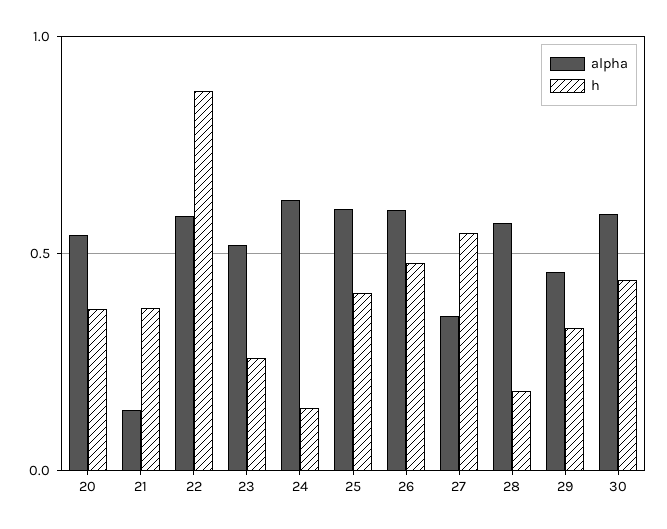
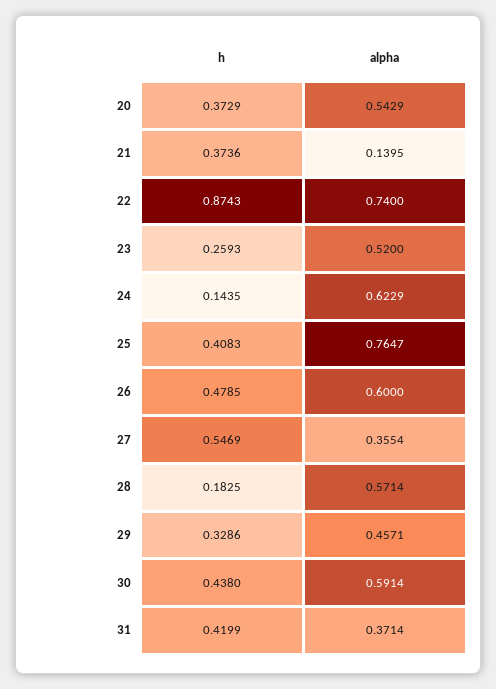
  {
    "alpha": {
      "20": 0.5429,
      "21": 0.1395,
-     "22": 0.6,
+     "22": 0.74,
      "23": 0.52,
      "24": 0.6229,
-     "25": 0.6,
+     "25": 0.7647,
      "26": 0.6,
      "27": 0.3554,
      "28": 0.5714,
      "29": 0.4571,
-     "30": 0.5914
+     "30": 0.5914,
+     "31": 0.3714
    },
    "h": {
      "20": 0.3729,
      "21": 0.3736,
      "22": 0.8743,
      "23": 0.2593,
      "24": 0.1435,
      "25": 0.4083,
      "26": 0.4785,
      "27": 0.5469,
      "28": 0.1825,
      "29": 0.3286,
-     "30": 0.438
+     "30": 0.438,
+     "31": 0.4199
    }
  }

